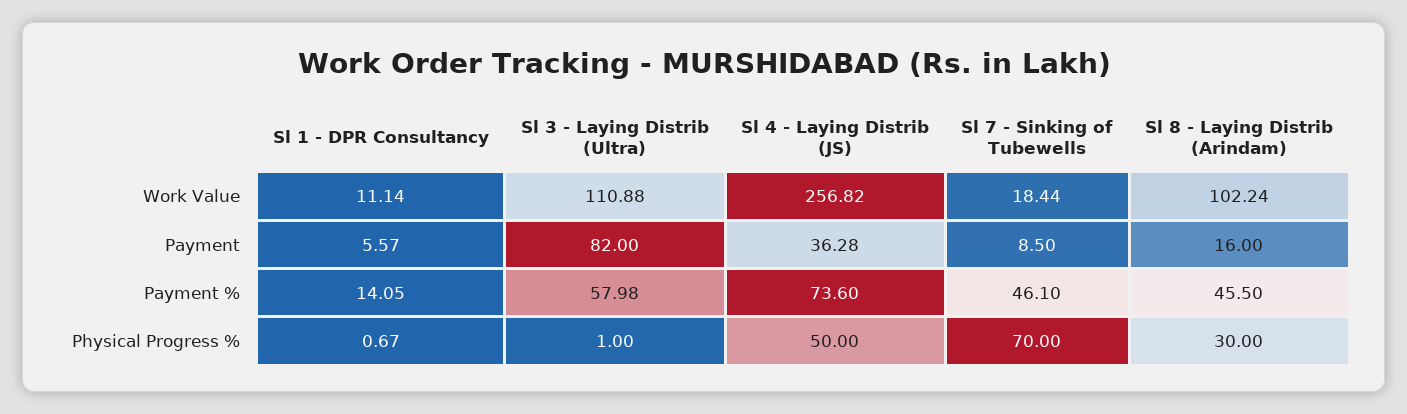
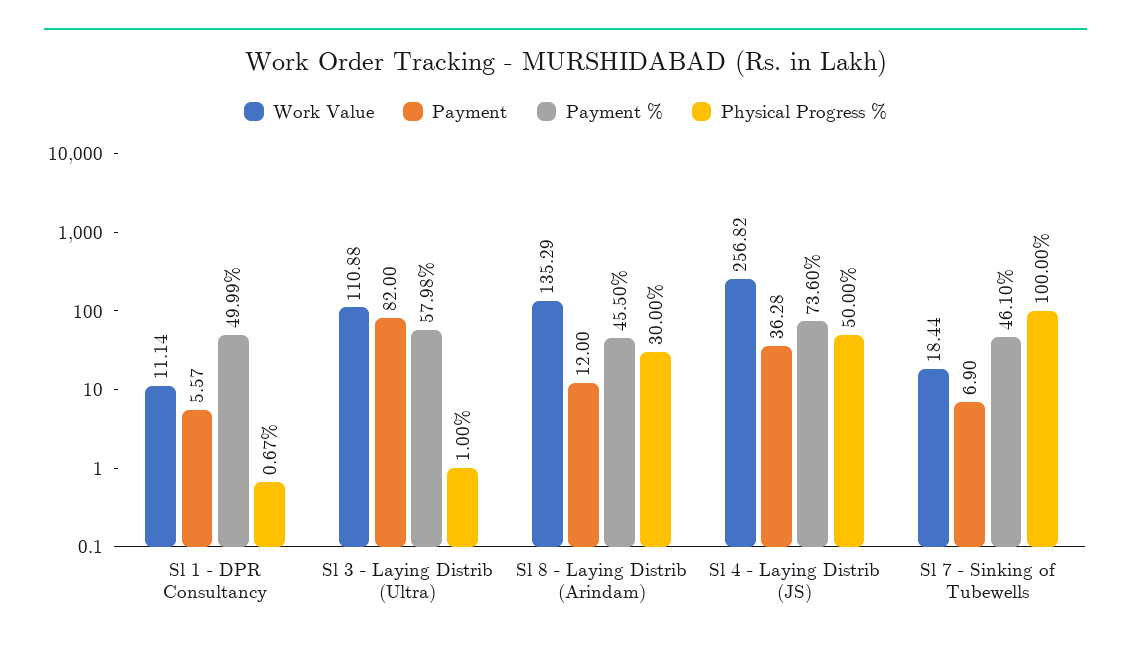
  {
    "Work Value": {
      "Sl 1 - DPR Consultancy": 11.14,
      "Sl 3 - Laying Distrib (Ultra)": 110.88,
      "Sl 4 - Laying Distrib (JS)": 256.82,
      "Sl 7 - Sinking of Tubewells": 18.44,
-     "Sl 8 - Laying Distrib (Arindam)": 102.24
+     "Sl 8 - Laying Distrib (Arindam)": 135.29
    },
    "Payment": {
      "Sl 1 - DPR Consultancy": 5.57,
      "Sl 3 - Laying Distrib (Ultra)": 82,
      "Sl 4 - Laying Distrib (JS)": 36.28,
-     "Sl 7 - Sinking of Tubewells": 8.5,
+     "Sl 7 - Sinking of Tubewells": 6.9,
-     "Sl 8 - Laying Distrib (Arindam)": 16
+     "Sl 8 - Laying Distrib (Arindam)": 12
    },
    "Payment %": {
-     "Sl 1 - DPR Consultancy": 14.05,
+     "Sl 1 - DPR Consultancy": 49.99,
      "Sl 3 - Laying Distrib (Ultra)": 57.98,
      "Sl 4 - Laying Distrib (JS)": 73.6,
      "Sl 7 - Sinking of Tubewells": 46.1,
      "Sl 8 - Laying Distrib (Arindam)": 45.5
    },
    "Physical Progress %": {
      "Sl 1 - DPR Consultancy": 0.67,
      "Sl 3 - Laying Distrib (Ultra)": 1,
      "Sl 4 - Laying Distrib (JS)": 50,
-     "Sl 7 - Sinking of Tubewells": 70,
+     "Sl 7 - Sinking of Tubewells": 100,
      "Sl 8 - Laying Distrib (Arindam)": 30
    }
  }

